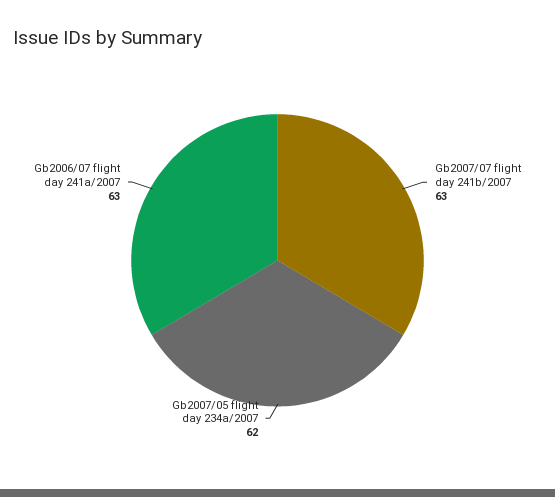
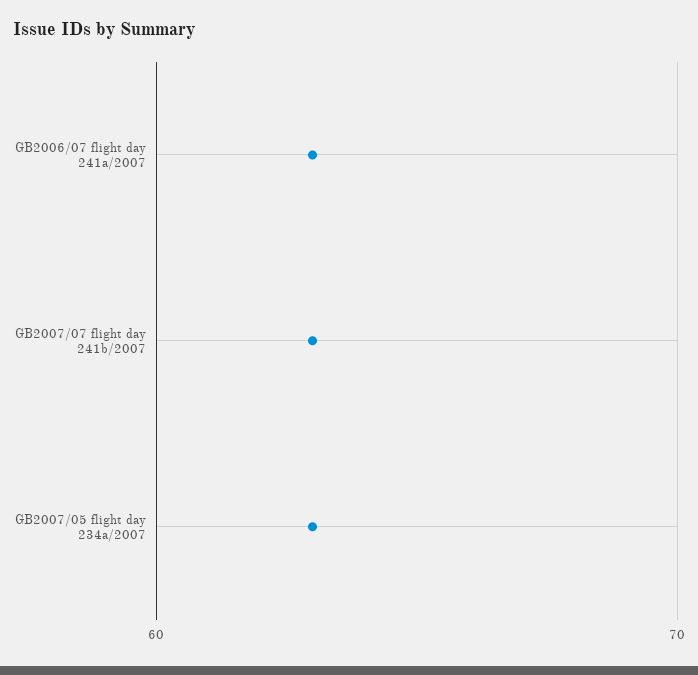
  {
    "Gb2007/07 flight day 241b/2007": 63,
-   "Gb2007/05 flight day 234a/2007": 62,
+   "Gb2007/05 flight day 234a/2007": 63,
    "Gb2006/07 flight day 241a/2007": 63
  }

